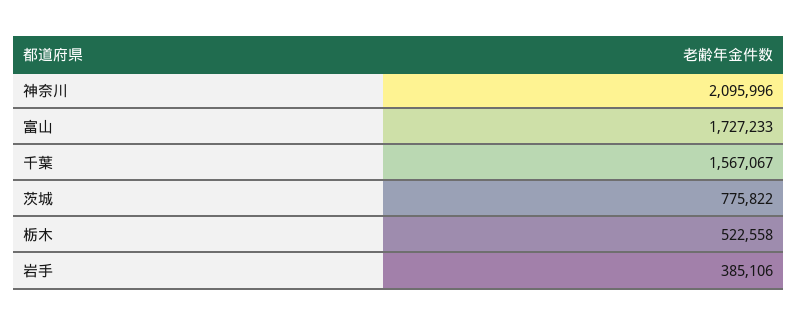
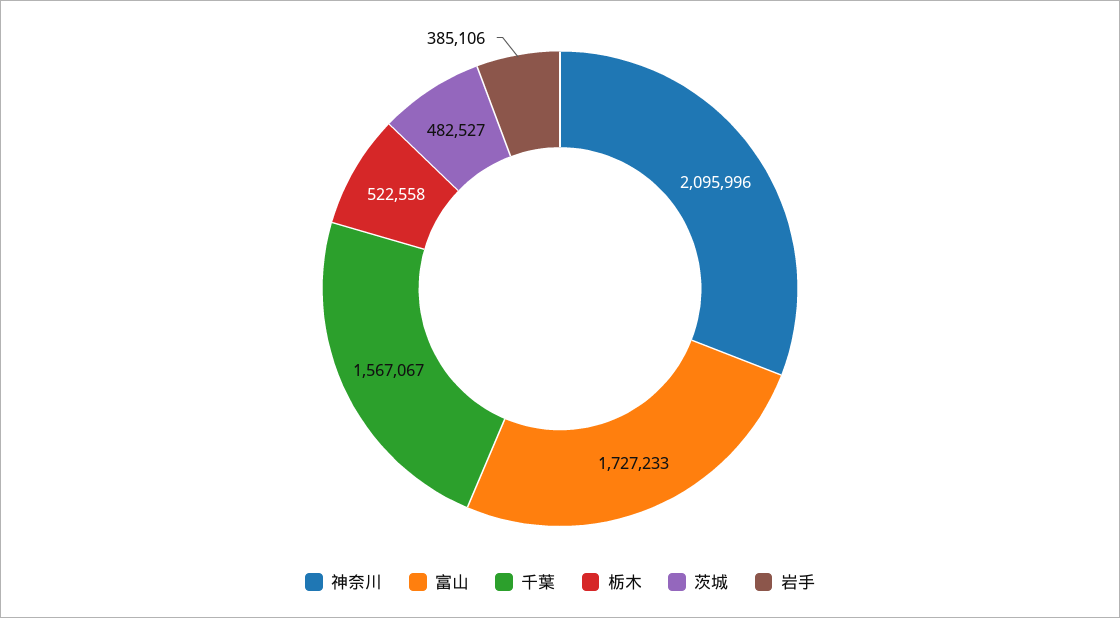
  {
    "神奈川": 2095996,
    "富山": 1727233,
    "千葉": 1567067,
-   "茨城": 775822,
+   "茨城": 482527,
    "栃木": 522558,
    "岩手": 385106
  }

